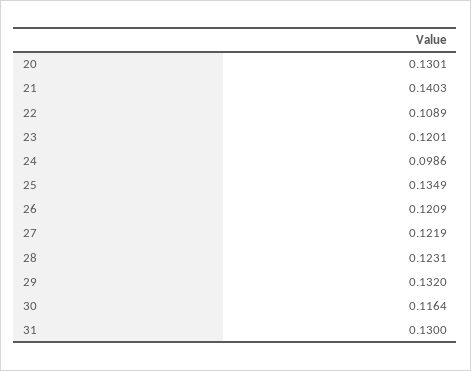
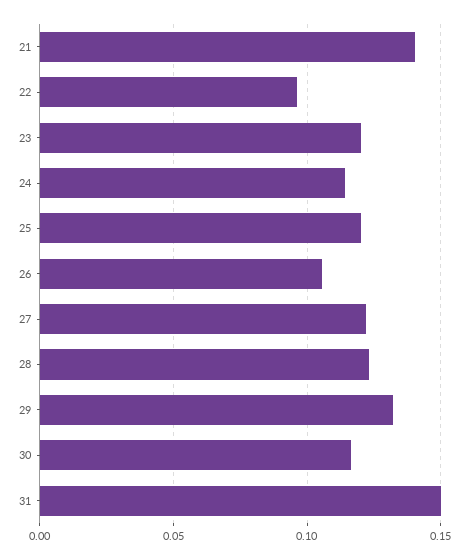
  {
-   "20": 0.1301,
    "21": 0.1403,
-   "22": 0.1089,
+   "22": 0.095,
    "23": 0.1201,
-   "24": 0.0986,
+   "24": 0.115,
-   "25": 0.1349,
+   "25": 0.12,
-   "26": 0.1209,
+   "26": 0.105,
    "27": 0.1219,
    "28": 0.1231,
    "29": 0.132,
    "30": 0.1164,
-   "31": 0.13
+   "31": 0.15
  }

